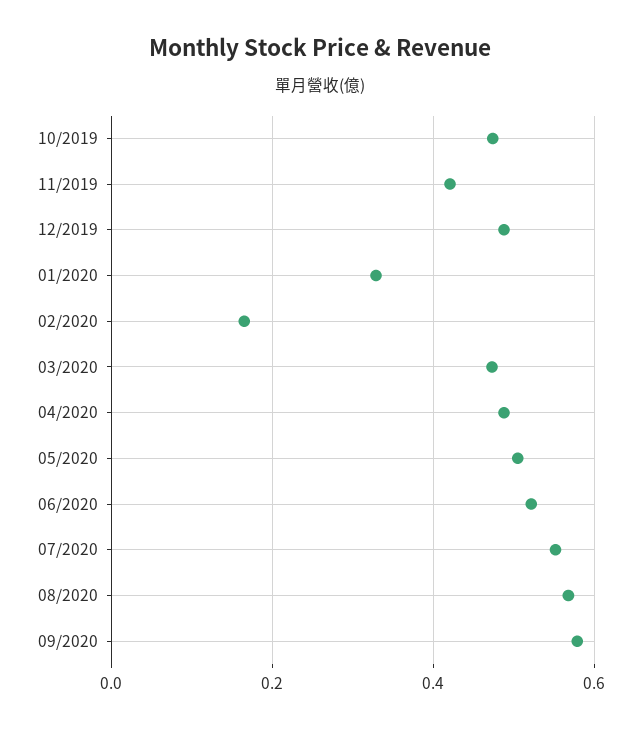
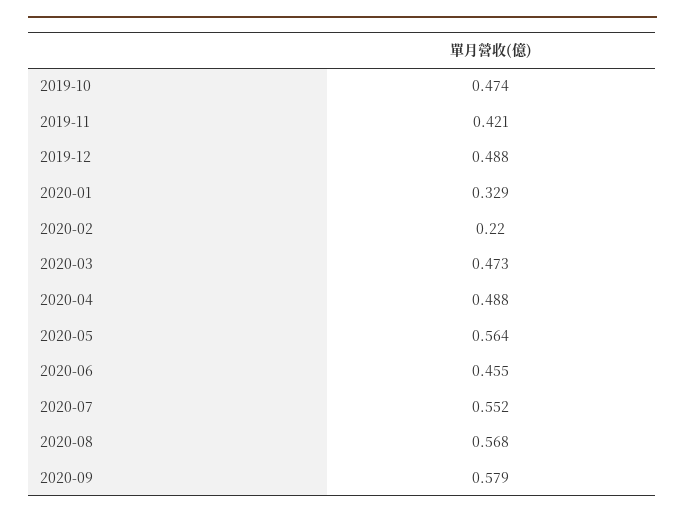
  {
    "10/2019": 0.474,
    "11/2019": 0.421,
    "12/2019": 0.488,
    "01/2020": 0.329,
-   "02/2020": 0.16,
+   "02/2020": 0.22,
    "03/2020": 0.473,
    "04/2020": 0.488,
-   "05/2020": 0.5,
+   "05/2020": 0.564,
-   "06/2020": 0.52,
+   "06/2020": 0.455,
    "07/2020": 0.552,
    "08/2020": 0.568,
    "09/2020": 0.579
  }

